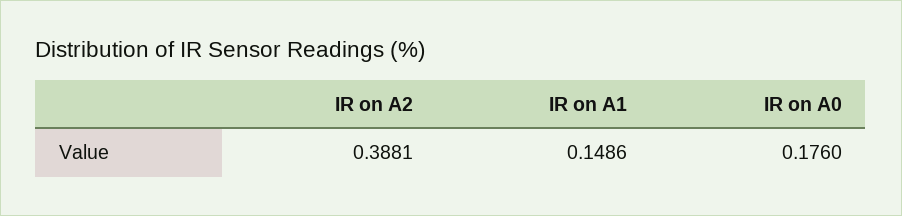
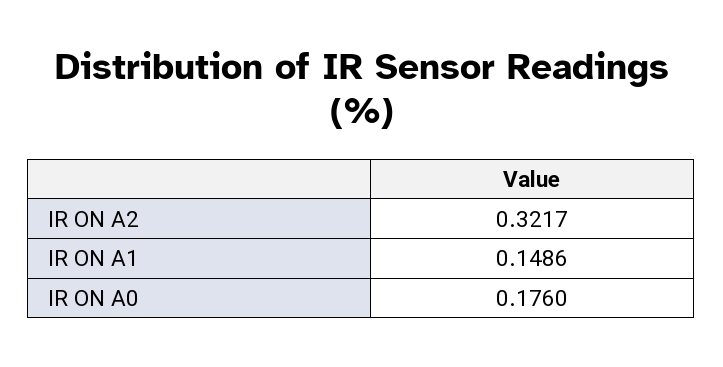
  {
-   "IR on A2": 0.3881,
+   "IR on A2": 0.3217,
    "IR on A1": 0.1486,
    "IR on A0": 0.176
  }

